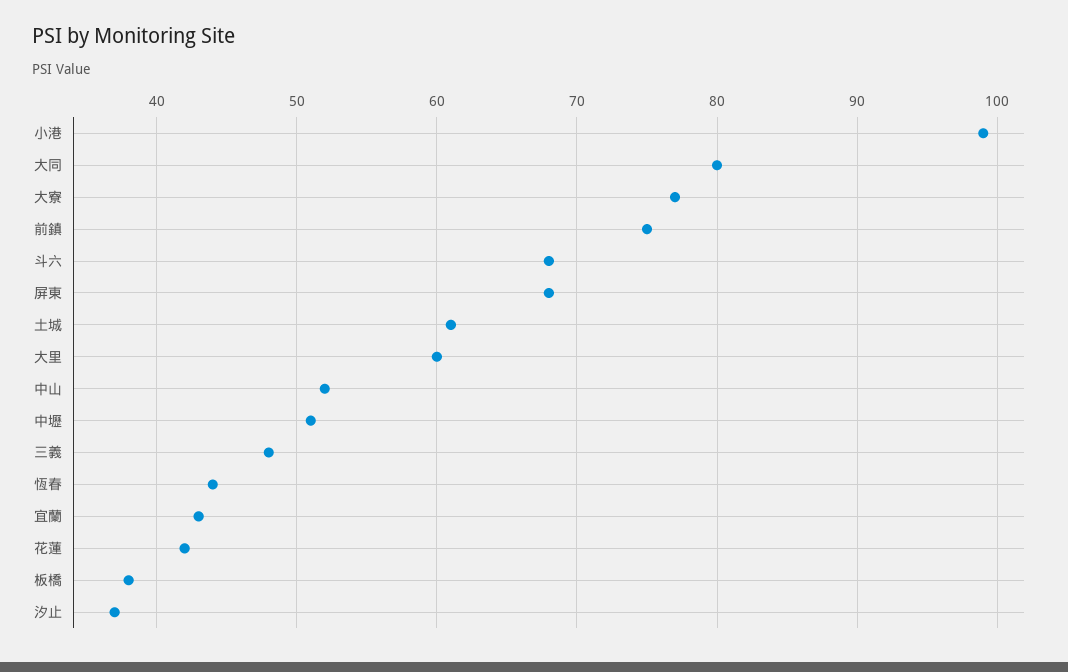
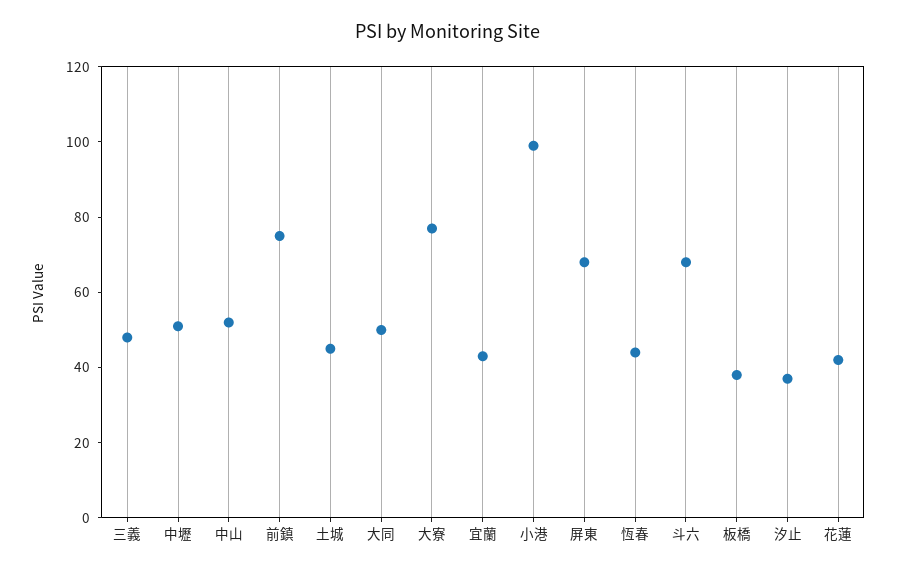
  {
    "小港": 99,
-   "大同": 80,
+   "大同": 50,
    "大寮": 77,
    "前鎮": 75,
    "斗六": 68,
    "屏東": 68,
-   "土城": 61,
+   "土城": 45,
-   "大里": 60,
    "中山": 52,
    "中壢": 51,
    "三義": 48,
    "恆春": 44,
    "宜蘭": 43,
    "花蓮": 42,
    "板橋": 38,
    "汐止": 37
  }

